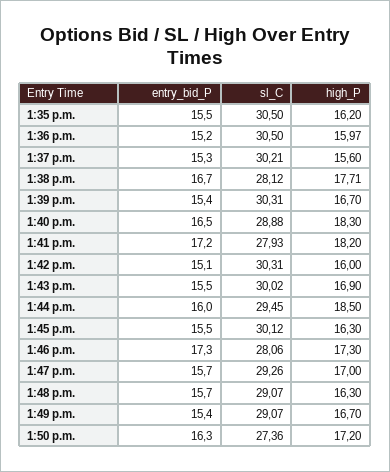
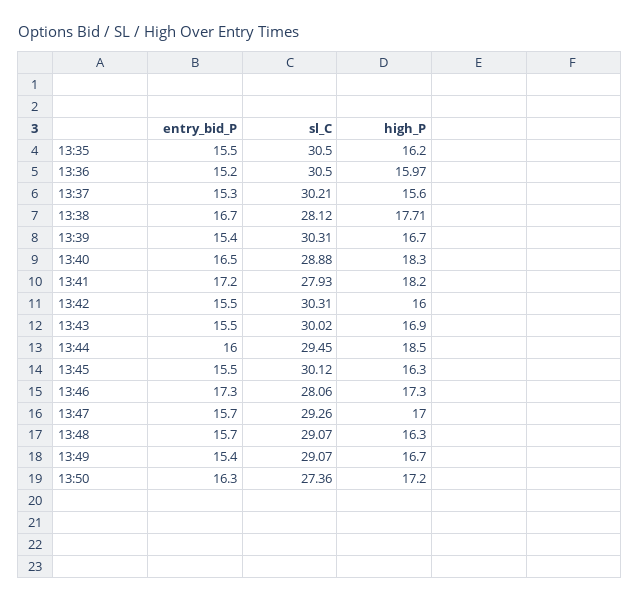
  {
    "entry_bid_P": {
      "1:35 p.m.": 15.5,
      "1:36 p.m.": 15.2,
      "1:37 p.m.": 15.3,
      "1:38 p.m.": 16.7,
      "1:39 p.m.": 15.4,
      "1:40 p.m.": 16.5,
      "1:41 p.m.": 17.2,
-     "1:42 p.m.": 15.1,
+     "1:42 p.m.": 15.5,
      "1:43 p.m.": 15.5,
      "1:44 p.m.": 16,
      "1:45 p.m.": 15.5,
      "1:46 p.m.": 17.3,
      "1:47 p.m.": 15.7,
      "1:48 p.m.": 15.7,
      "1:49 p.m.": 15.4,
      "1:50 p.m.": 16.3
    },
    "sl_C": {
      "1:35 p.m.": 30.5,
      "1:36 p.m.": 30.5,
      "1:37 p.m.": 30.21,
      "1:38 p.m.": 28.12,
      "1:39 p.m.": 30.31,
      "1:40 p.m.": 28.88,
      "1:41 p.m.": 27.93,
      "1:42 p.m.": 30.31,
      "1:43 p.m.": 30.02,
      "1:44 p.m.": 29.45,
      "1:45 p.m.": 30.12,
      "1:46 p.m.": 28.06,
      "1:47 p.m.": 29.26,
      "1:48 p.m.": 29.07,
      "1:49 p.m.": 29.07,
      "1:50 p.m.": 27.36
    },
    "high_P": {
      "1:35 p.m.": 16.2,
      "1:36 p.m.": 15.97,
      "1:37 p.m.": 15.6,
      "1:38 p.m.": 17.71,
      "1:39 p.m.": 16.7,
      "1:40 p.m.": 18.3,
      "1:41 p.m.": 18.2,
      "1:42 p.m.": 16,
      "1:43 p.m.": 16.9,
      "1:44 p.m.": 18.5,
      "1:45 p.m.": 16.3,
      "1:46 p.m.": 17.3,
      "1:47 p.m.": 17,
      "1:48 p.m.": 16.3,
      "1:49 p.m.": 16.7,
      "1:50 p.m.": 17.2
    }
  }

